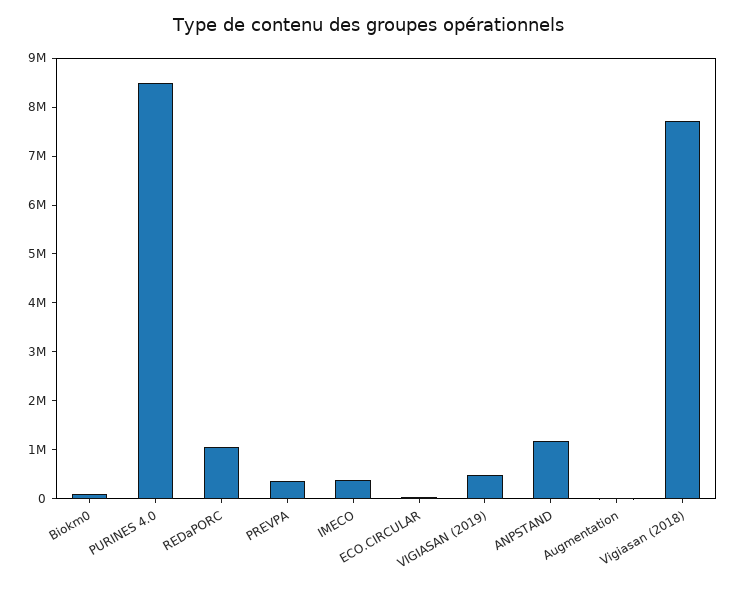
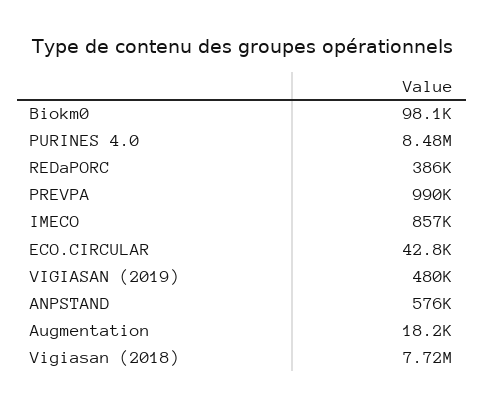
  {
    "Biokm0": 98100,
    "PURINES 4.0": 8480000,
-   "REDaPORC": 1000000,
+   "REDaPORC": 386000,
-   "PREVPA": 400000,
+   "PREVPA": 990000,
-   "IMECO": 400000,
+   "IMECO": 857000,
    "ECO.CIRCULAR": 42800,
    "VIGIASAN (2019)": 480000,
-   "ANPSTAND": 1200000,
+   "ANPSTAND": 576000,
    "Augmentation": 18200,
    "Vigiasan (2018)": 7720000
  }

